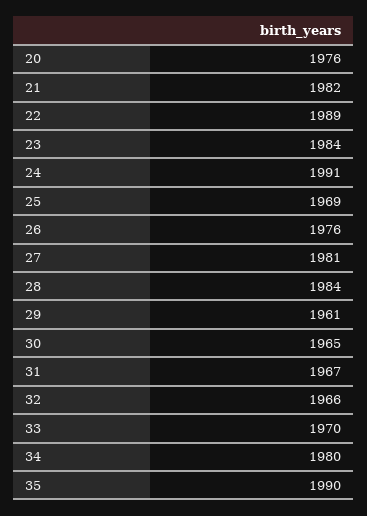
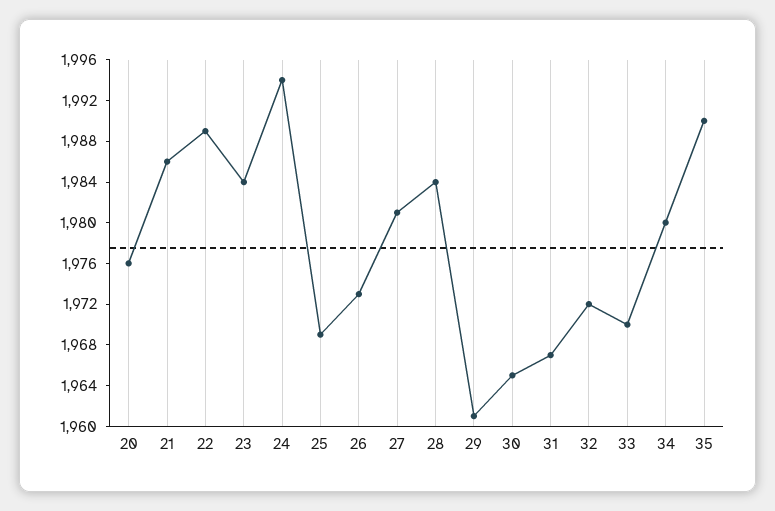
  {
    "20": 1976,
-   "21": 1982,
+   "21": 1986,
    "22": 1989,
    "23": 1984,
-   "24": 1991,
+   "24": 1994,
    "25": 1969,
-   "26": 1976,
+   "26": 1973,
    "27": 1981,
    "28": 1984,
    "29": 1961,
    "30": 1965,
    "31": 1967,
-   "32": 1966,
+   "32": 1972,
    "33": 1970,
    "34": 1980,
    "35": 1990
  }

